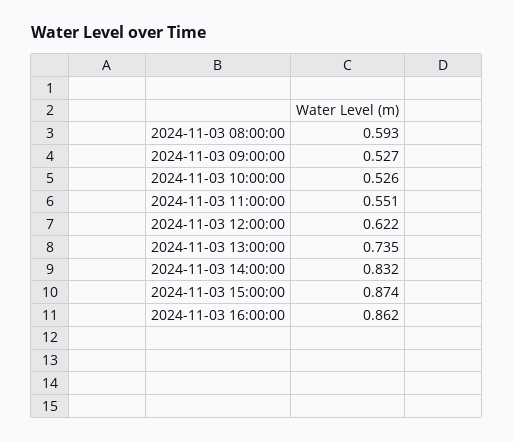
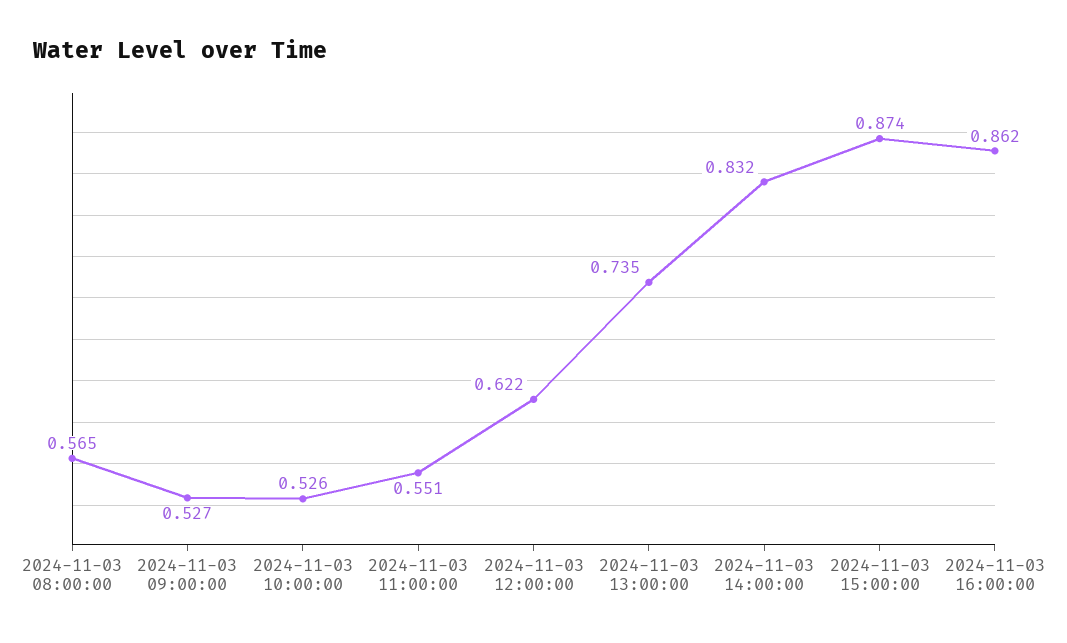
  {
-   "2024-11-03 08:00:00": 0.593,
+   "2024-11-03 08:00:00": 0.565,
    "2024-11-03 09:00:00": 0.527,
    "2024-11-03 10:00:00": 0.526,
    "2024-11-03 11:00:00": 0.551,
    "2024-11-03 12:00:00": 0.622,
    "2024-11-03 13:00:00": 0.735,
    "2024-11-03 14:00:00": 0.832,
    "2024-11-03 15:00:00": 0.874,
    "2024-11-03 16:00:00": 0.862
  }

